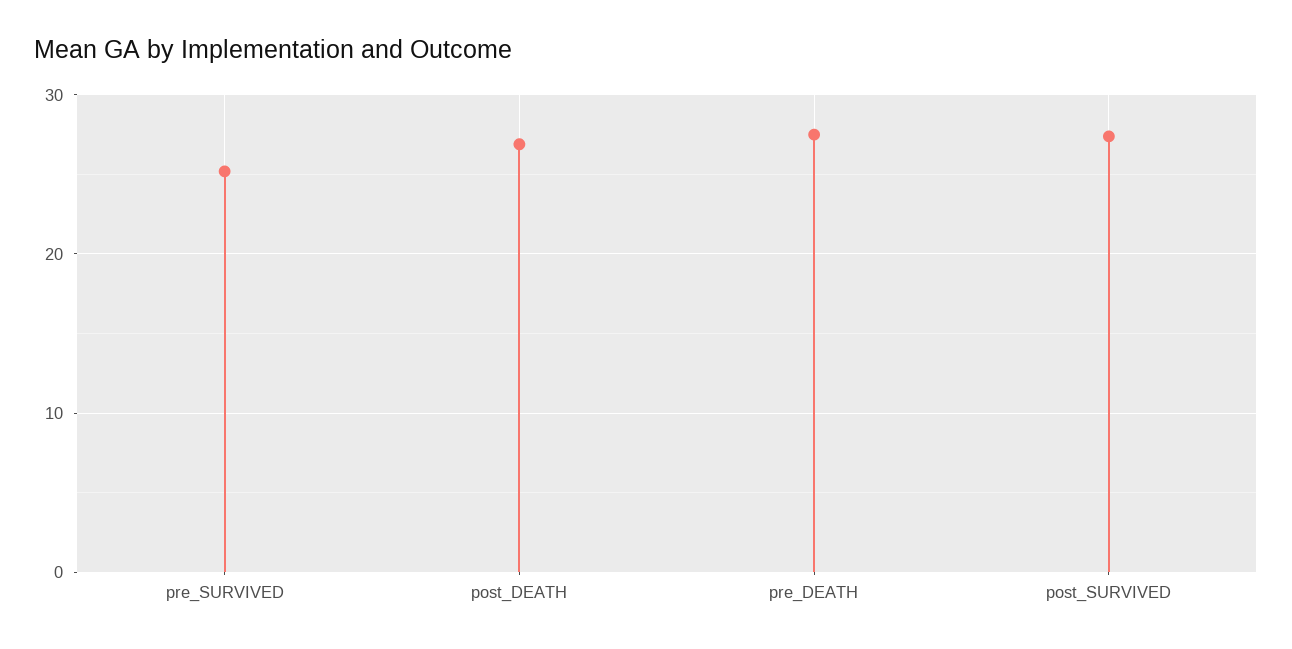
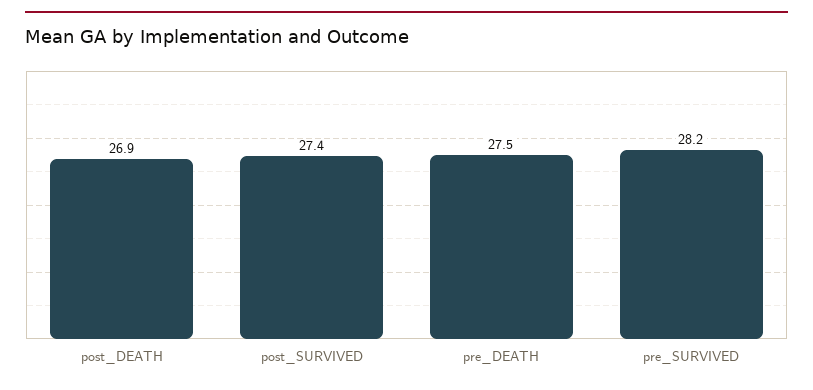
  {
-   "pre_SURVIVED": 25,
+   "pre_SURVIVED": 28.2,
    "post_DEATH": 26.9,
    "pre_DEATH": 27.5,
    "post_SURVIVED": 27.4
  }

